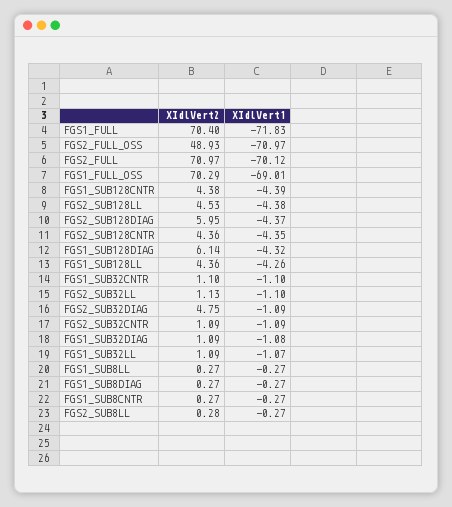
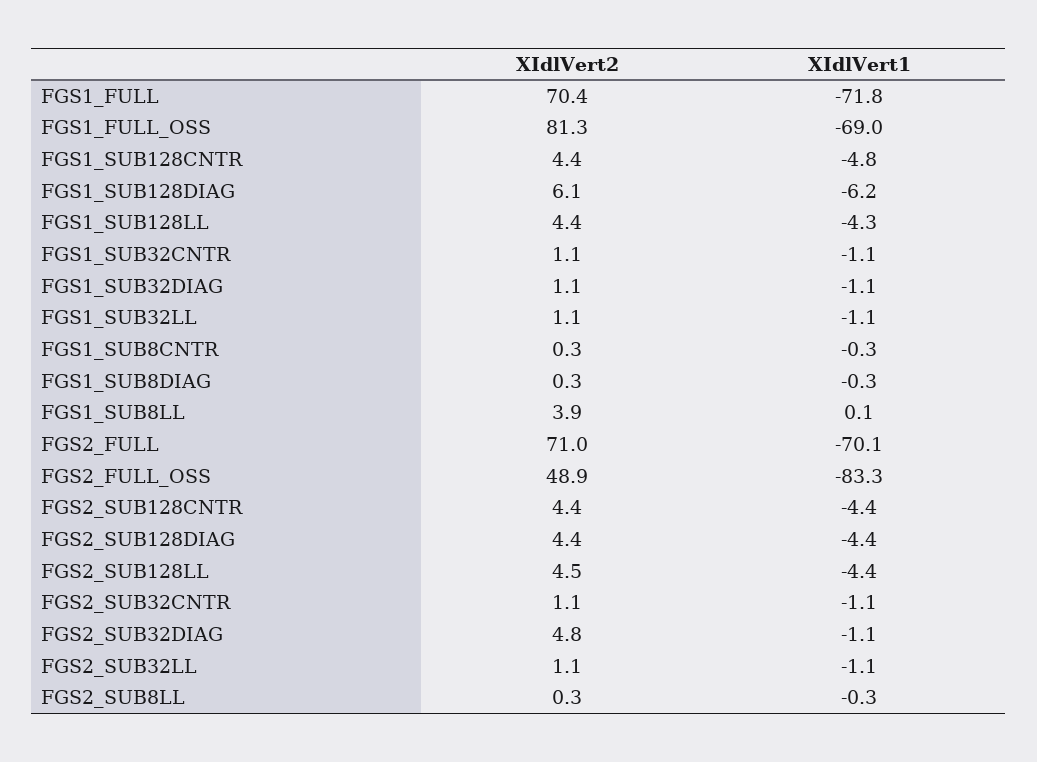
  {
    "XIdlVert2": {
      "FGS1_FULL": 70.4,
      "FGS2_FULL_OSS": 48.93,
      "FGS2_FULL": 70.97,
-     "FGS1_FULL_OSS": 70.29,
+     "FGS1_FULL_OSS": 81.3,
      "FGS1_SUB128CNTR": 4.38,
      "FGS2_SUB128LL": 4.53,
-     "FGS2_SUB128DIAG": 5.95,
+     "FGS2_SUB128DIAG": 4.4,
      "FGS2_SUB128CNTR": 4.36,
      "FGS1_SUB128DIAG": 6.14,
      "FGS1_SUB128LL": 4.36,
      "FGS1_SUB32CNTR": 1.1,
      "FGS2_SUB32LL": 1.13,
      "FGS2_SUB32DIAG": 4.75,
      "FGS2_SUB32CNTR": 1.09,
      "FGS1_SUB32DIAG": 1.09,
      "FGS1_SUB32LL": 1.09,
-     "FGS1_SUB8LL": 0.27,
+     "FGS1_SUB8LL": 3.9,
      "FGS1_SUB8DIAG": 0.27,
      "FGS1_SUB8CNTR": 0.27,
      "FGS2_SUB8LL": 0.28
    },
    "XIdlVert1": {
      "FGS1_FULL": -71.83,
-     "FGS2_FULL_OSS": -70.97,
+     "FGS2_FULL_OSS": -83.3,
      "FGS2_FULL": -70.12,
      "FGS1_FULL_OSS": -69.01,
-     "FGS1_SUB128CNTR": -4.39,
+     "FGS1_SUB128CNTR": -4.8,
      "FGS2_SUB128LL": -4.38,
      "FGS2_SUB128DIAG": -4.37,
      "FGS2_SUB128CNTR": -4.35,
-     "FGS1_SUB128DIAG": -4.32,
+     "FGS1_SUB128DIAG": -6.2,
      "FGS1_SUB128LL": -4.26,
      "FGS1_SUB32CNTR": -1.1,
      "FGS2_SUB32LL": -1.1,
      "FGS2_SUB32DIAG": -1.09,
      "FGS2_SUB32CNTR": -1.09,
      "FGS1_SUB32DIAG": -1.08,
      "FGS1_SUB32LL": -1.07,
-     "FGS1_SUB8LL": -0.27,
+     "FGS1_SUB8LL": 0.1,
      "FGS1_SUB8DIAG": -0.27,
      "FGS1_SUB8CNTR": -0.27,
      "FGS2_SUB8LL": -0.27
    }
  }

